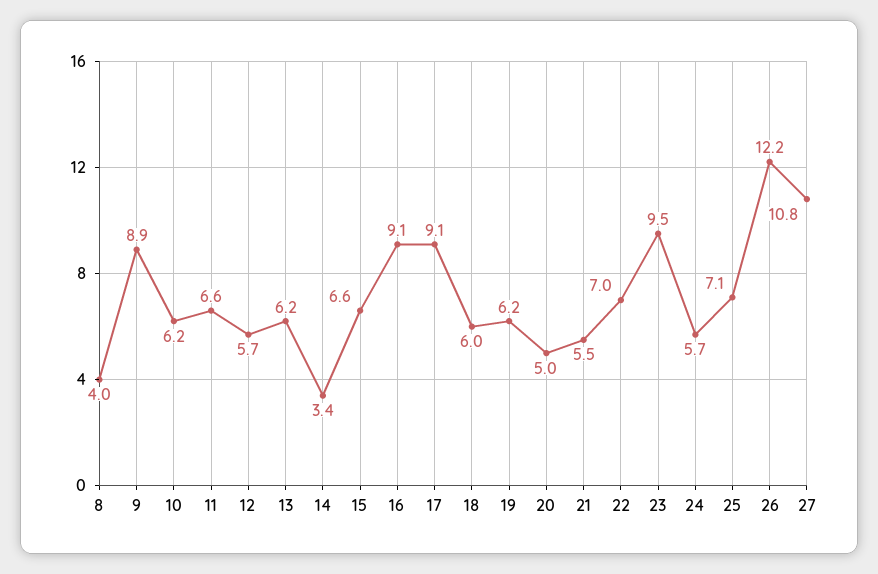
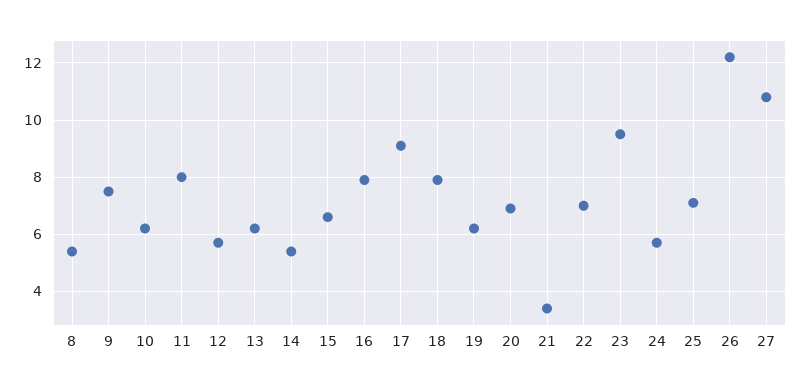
  {
-   "8": 4,
+   "8": 5.5,
-   "9": 8.9,
+   "9": 7.5,
    "10": 6.2,
-   "11": 6.6,
+   "11": 8,
    "12": 5.7,
    "13": 6.2,
-   "14": 3.4,
+   "14": 5.5,
    "15": 6.6,
-   "16": 9.1,
+   "16": 8,
    "17": 9.1,
-   "18": 6,
+   "18": 8,
    "19": 6.2,
-   "20": 5,
+   "20": 7,
-   "21": 5.5,
+   "21": 3.5,
    "22": 7,
    "23": 9.5,
    "24": 5.7,
    "25": 7.1,
    "26": 12.2,
    "27": 10.8
  }

